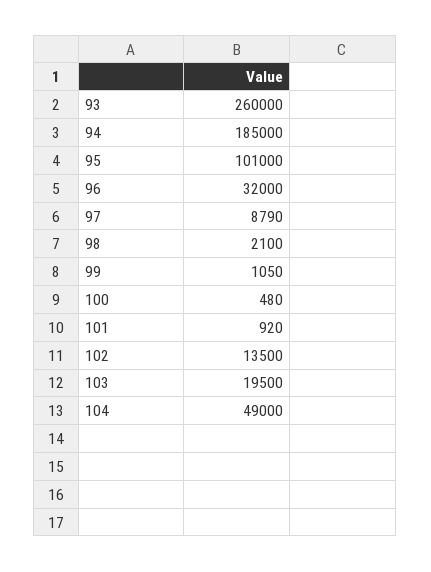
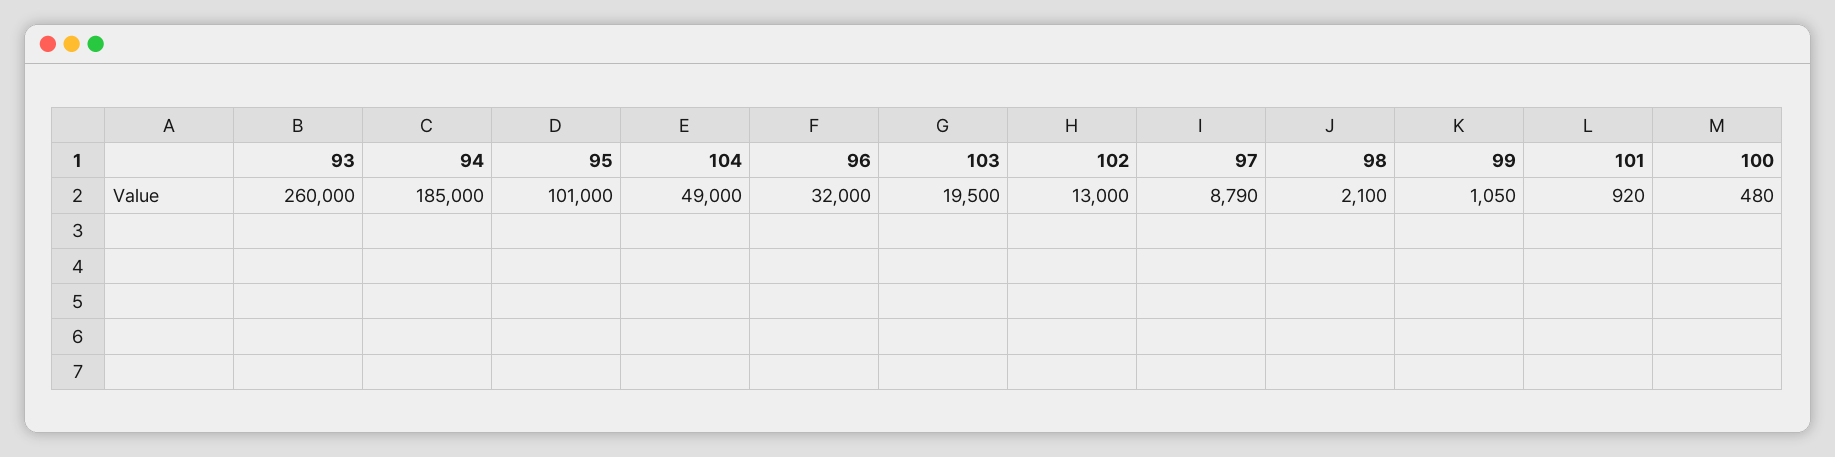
  {
    "93": 260000,
    "94": 185000,
    "95": 101000,
    "96": 32000,
    "97": 8790,
    "98": 2100,
    "99": 1050,
    "100": 480,
    "101": 920,
-   "102": 13500,
+   "102": 13000,
    "103": 19500,
    "104": 49000
  }

